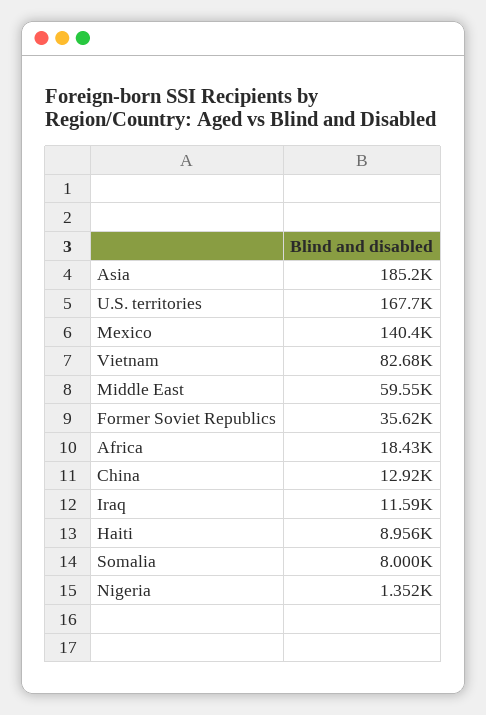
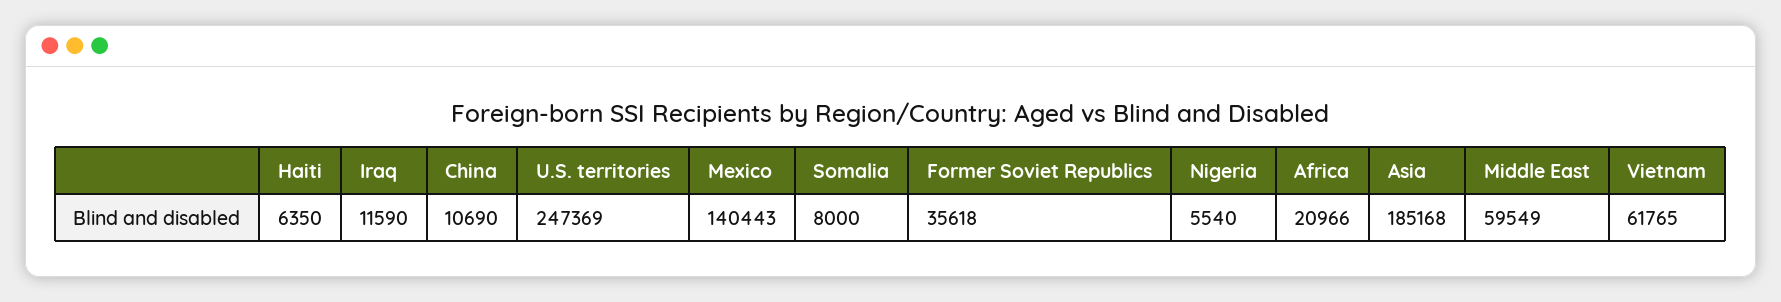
  {
    "Asia": 185168,
-   "U.S. territories": 167700,
+   "U.S. territories": 247369,
    "Mexico": 140443,
-   "Vietnam": 82680,
+   "Vietnam": 61765,
    "Middle East": 59549,
    "Former Soviet Republics": 35618,
-   "Africa": 18430,
+   "Africa": 20966,
-   "China": 12920,
+   "China": 10690,
    "Iraq": 11590,
-   "Haiti": 8956,
+   "Haiti": 6350,
    "Somalia": 8000,
-   "Nigeria": 1352
+   "Nigeria": 5540
  }

